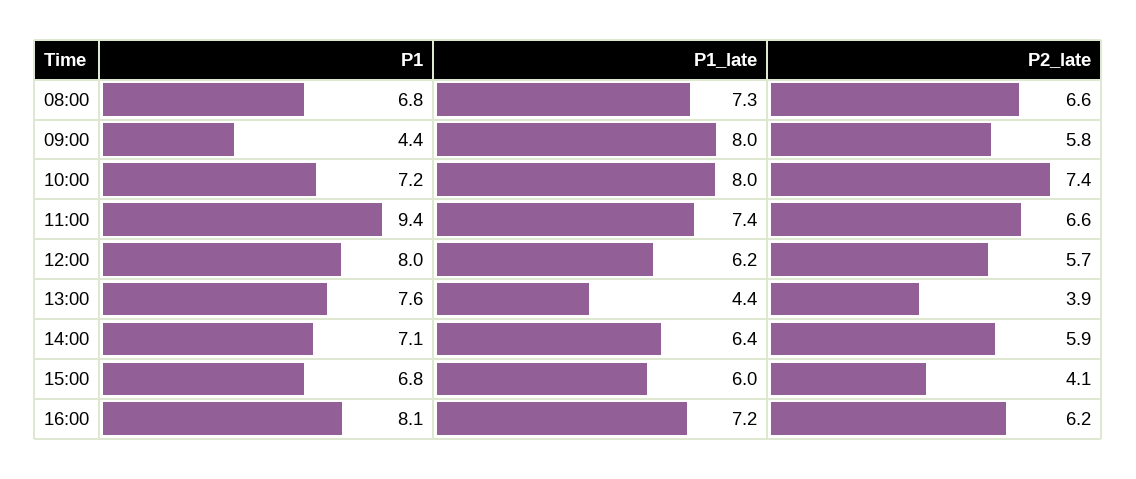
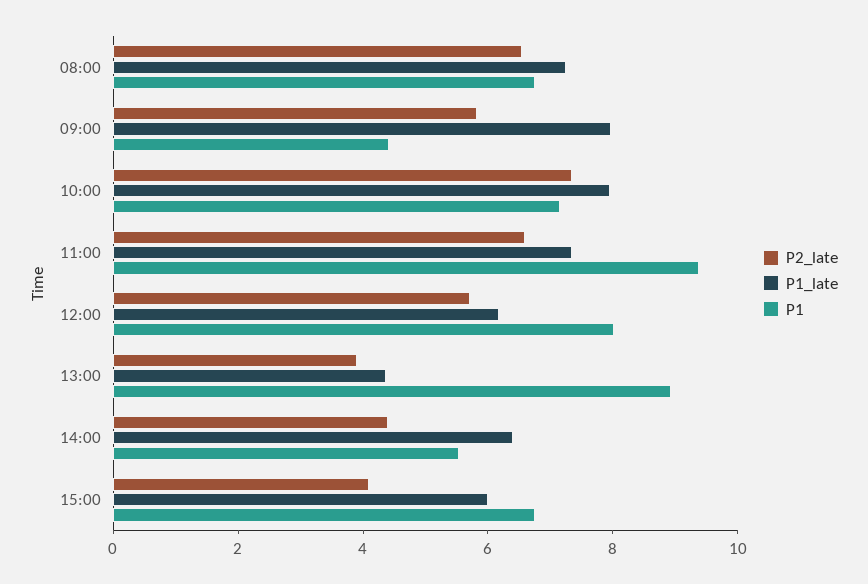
  {
    "P1": {
      "08:00": 6.8,
      "09:00": 4.4,
      "10:00": 7.2,
      "11:00": 9.4,
      "12:00": 8,
-     "13:00": 7.6,
+     "13:00": 9,
-     "14:00": 7.1,
+     "14:00": 5.5,
-     "15:00": 6.8,
+     "15:00": 6.8
-     "16:00": 8.1
    },
    "P1_late": {
      "08:00": 7.3,
      "09:00": 8,
      "10:00": 8,
      "11:00": 7.4,
      "12:00": 6.2,
      "13:00": 4.4,
      "14:00": 6.4,
-     "15:00": 6,
+     "15:00": 6
-     "16:00": 7.2
    },
    "P2_late": {
      "08:00": 6.6,
      "09:00": 5.8,
      "10:00": 7.4,
      "11:00": 6.6,
      "12:00": 5.7,
      "13:00": 3.9,
-     "14:00": 5.9,
+     "14:00": 4.5,
-     "15:00": 4.1,
+     "15:00": 4.1
-     "16:00": 6.2
    }
  }

